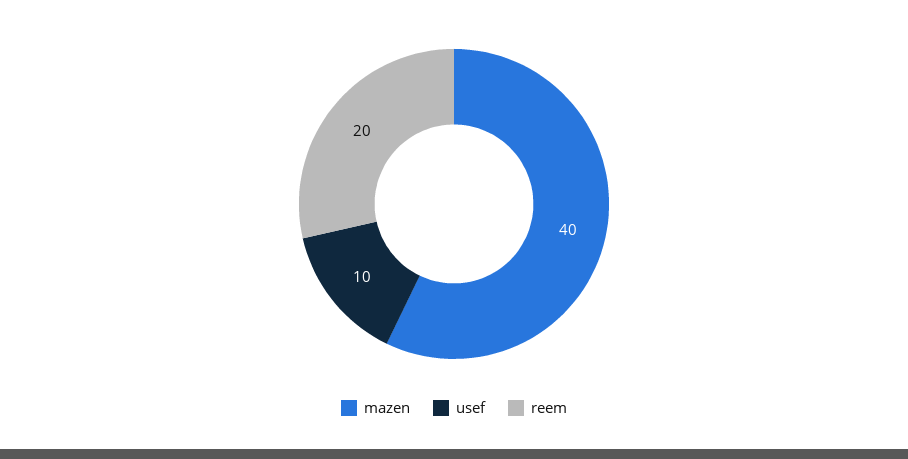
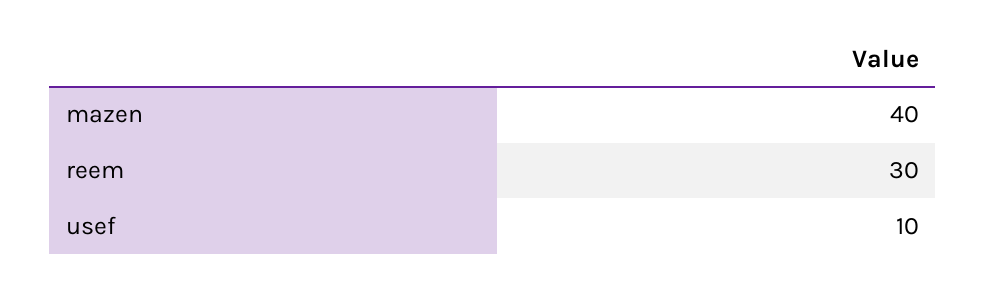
  {
    "mazen": 40,
    "usef": 10,
-   "reem": 20
+   "reem": 30
  }

